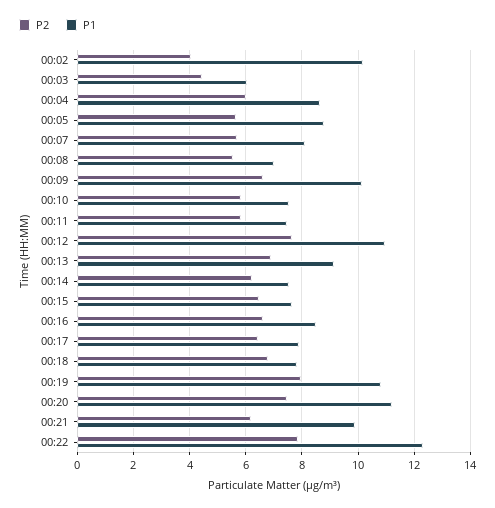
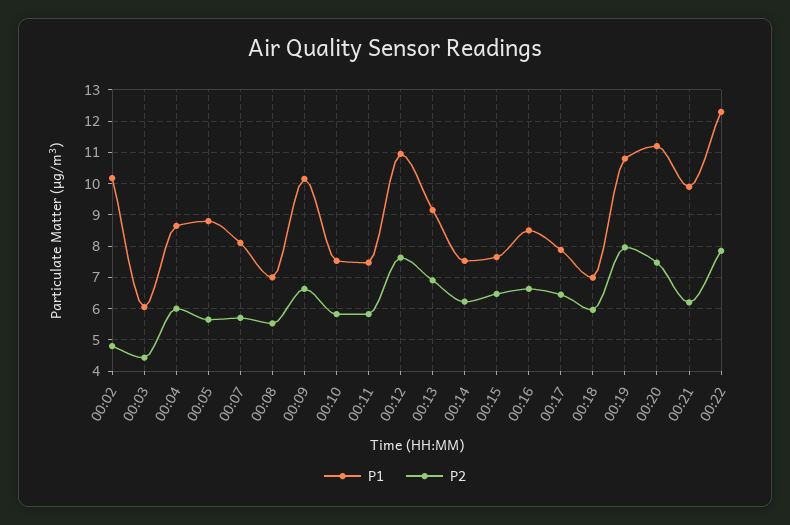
  {
    "P2": {
-     "00:02": 4,
+     "00:02": 4.8,
      "00:03": 4.4,
      "00:04": 6,
      "00:05": 5.6,
      "00:07": 5.8,
      "00:08": 5.6,
      "00:09": 6.6,
      "00:10": 5.8,
      "00:11": 5.8,
      "00:12": 7.6,
      "00:13": 7,
      "00:14": 6.2,
      "00:15": 6.4,
      "00:16": 6.6,
      "00:17": 6.4,
-     "00:18": 6.75,
+     "00:18": 6,
      "00:19": 8,
      "00:20": 7.4,
      "00:21": 6.2,
      "00:22": 7.8
    },
    "P1": {
      "00:02": 10.2,
      "00:03": 6,
      "00:04": 8.6,
      "00:05": 8.8,
      "00:07": 8.2,
      "00:08": 7,
      "00:09": 10.2,
      "00:10": 7.6,
      "00:11": 7.4,
      "00:12": 11,
      "00:13": 9.2,
      "00:14": 7.6,
      "00:15": 7.6,
      "00:16": 8.6,
      "00:17": 7.8,
-     "00:18": 7.75,
+     "00:18": 7,
      "00:19": 10.8,
      "00:20": 11.2,
      "00:21": 10,
      "00:22": 12.4
    }
  }

